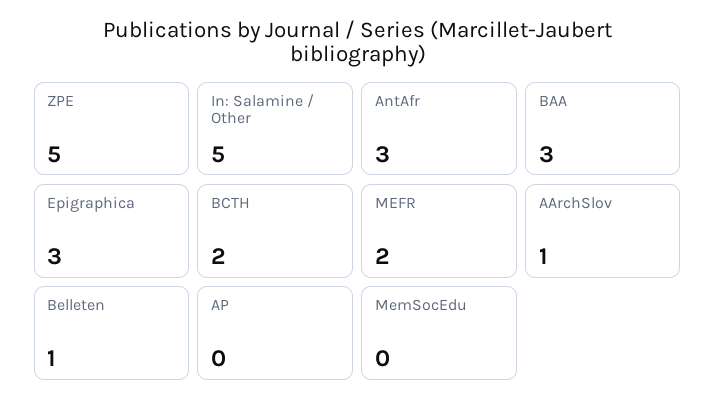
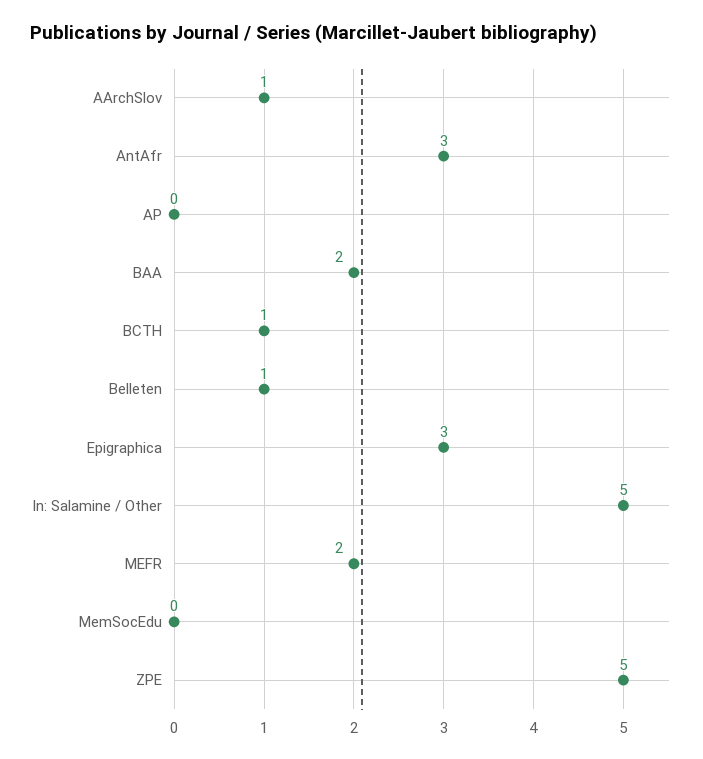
  {
    "ZPE": 5,
    "In: Salamine / Other": 5,
    "AntAfr": 3,
-   "BAA": 3,
+   "BAA": 2,
    "Epigraphica": 3,
-   "BCTH": 2,
+   "BCTH": 1,
    "MEFR": 2,
    "AArchSlov": 1,
    "Belleten": 1,
    "AP": 0,
    "MemSocEdu": 0
  }

